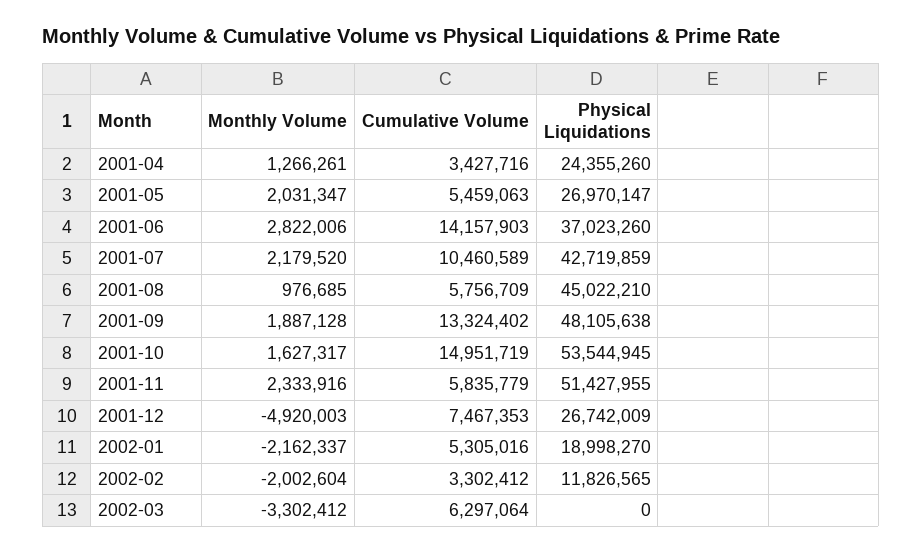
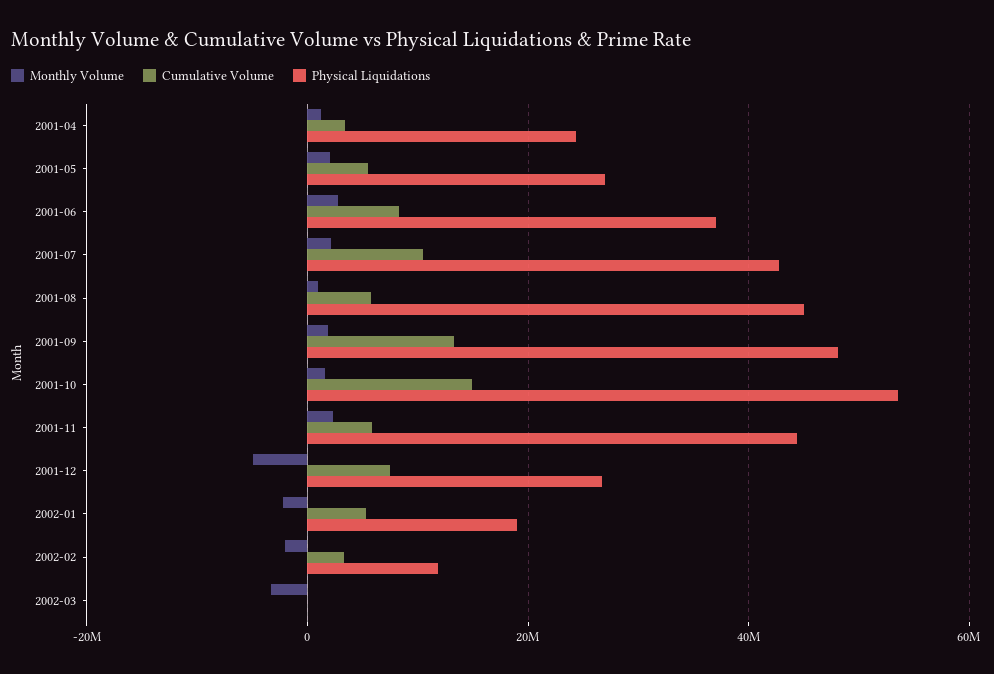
  {
    "Monthly Volume": {
      "2001-04": 1266261,
      "2001-05": 2031347,
      "2001-06": 2822006,
      "2001-07": 2179520,
      "2001-08": 976685,
      "2001-09": 1887128,
      "2001-10": 1627317,
      "2001-11": 2333916,
      "2001-12": -4920003,
      "2002-01": -2162337,
      "2002-02": -2002604,
      "2002-03": -3302412
    },
    "Cumulative Volume": {
      "2001-04": 3427716,
      "2001-05": 5459063,
-     "2001-06": 14157903,
+     "2001-06": 8000000,
      "2001-07": 10460589,
      "2001-08": 5756709,
      "2001-09": 13324402,
      "2001-10": 14951719,
      "2001-11": 5835779,
      "2001-12": 7467353,
      "2002-01": 5305016,
      "2002-02": 3302412,
-     "2002-03": 6297064
+     "2002-03": 0
    },
    "Physical Liquidations": {
      "2001-04": 24355260,
      "2001-05": 26970147,
      "2001-06": 37023260,
      "2001-07": 42719859,
      "2001-08": 45022210,
      "2001-09": 48105638,
      "2001-10": 53544945,
-     "2001-11": 51427955,
+     "2001-11": 44000000,
      "2001-12": 26742009,
      "2002-01": 18998270,
      "2002-02": 11826565,
      "2002-03": 0
    }
  }

